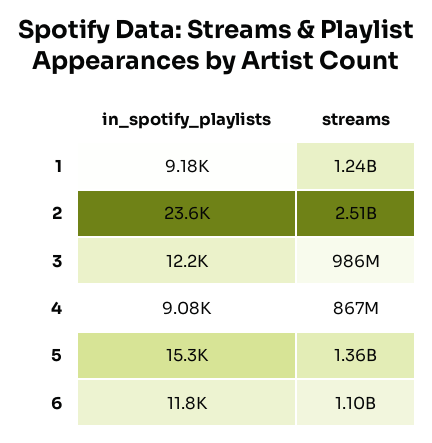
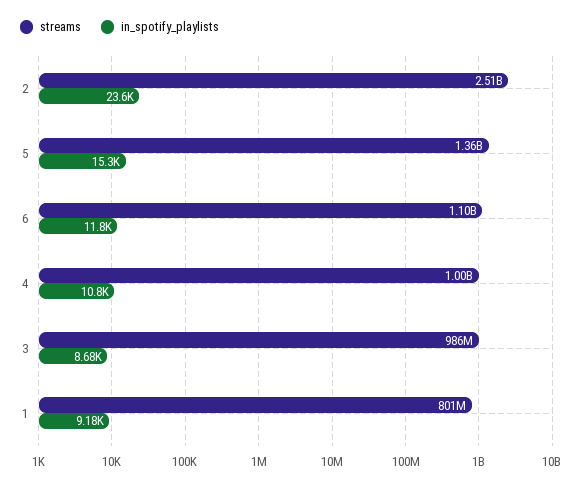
  {
    "in_spotify_playlists": {
      "1": 9180,
      "2": 23600,
-     "3": 12200,
+     "3": 8680,
-     "4": 9080,
+     "4": 10800,
      "5": 15300,
      "6": 11800
    },
    "streams": {
-     "1": 1240000000,
+     "1": 801000000,
      "2": 2510000000,
      "3": 986000000,
-     "4": 867000000,
+     "4": 1000000000,
      "5": 1360000000,
      "6": 1100000000
    }
  }

